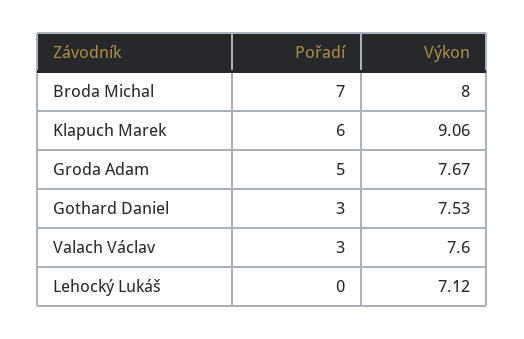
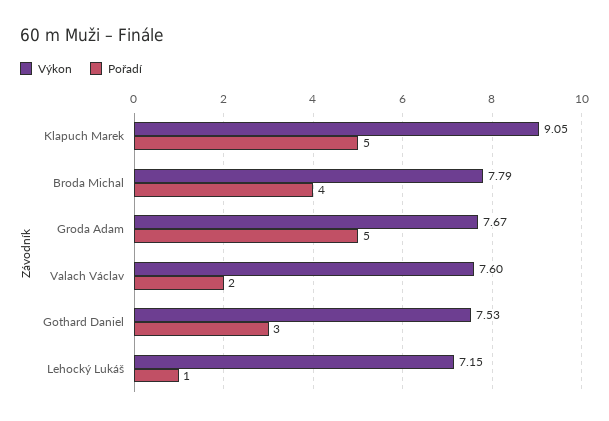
  {
    "Pořadí": {
-     "Broda Michal": 7,
+     "Broda Michal": 4,
-     "Klapuch Marek": 6,
+     "Klapuch Marek": 5,
      "Groda Adam": 5,
      "Gothard Daniel": 3,
-     "Valach Václav": 3,
+     "Valach Václav": 2,
-     "Lehocký Lukáš": 0
+     "Lehocký Lukáš": 1
    },
    "Výkon": {
-     "Broda Michal": 8,
+     "Broda Michal": 7.79,
-     "Klapuch Marek": 9.06,
+     "Klapuch Marek": 9.05,
      "Groda Adam": 7.67,
      "Gothard Daniel": 7.53,
      "Valach Václav": 7.6,
-     "Lehocký Lukáš": 7.12
+     "Lehocký Lukáš": 7.15
    }
  }

